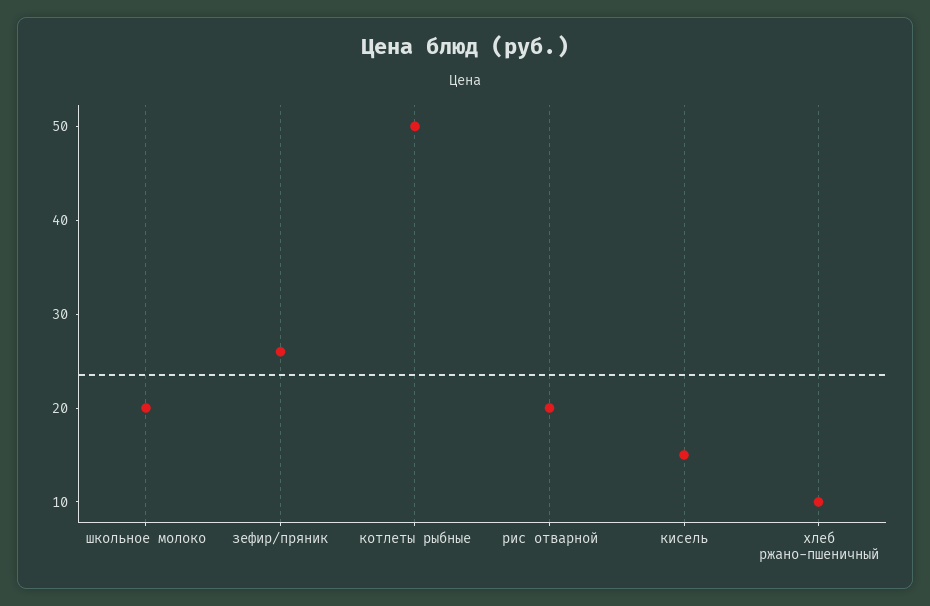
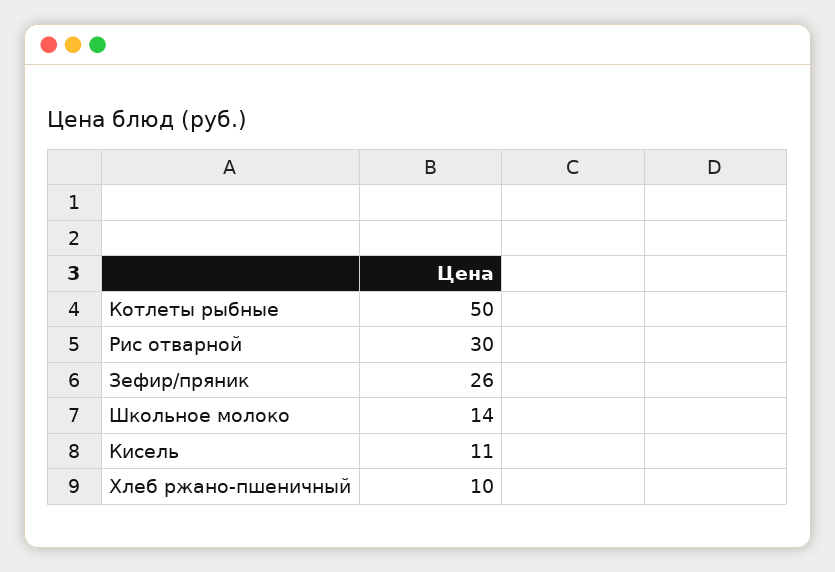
  {
-   "школьное молоко": 20,
+   "школьное молоко": 14,
    "зефир/пряник": 26,
    "котлеты рыбные": 50,
-   "рис отварной": 20,
+   "рис отварной": 30,
-   "кисель": 15,
+   "кисель": 11,
    "хлеб ржано-пшеничный": 10
  }

